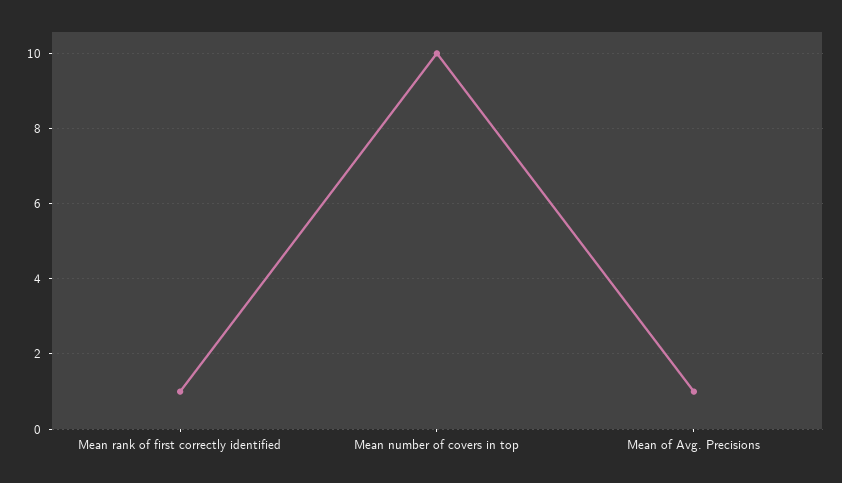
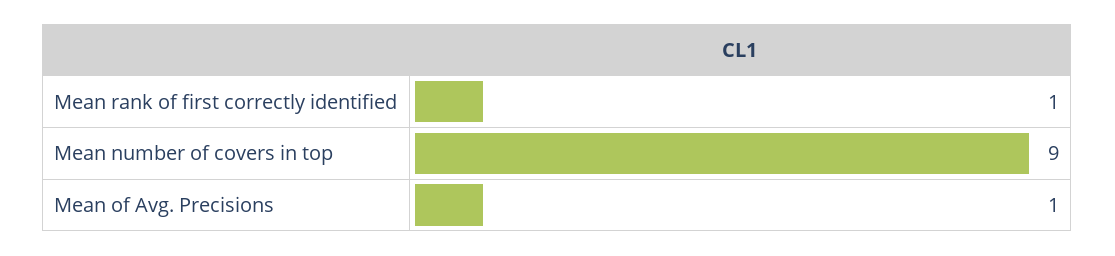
  {
    "Mean rank of first correctly identified": 1,
-   "Mean number of covers in top": 10,
+   "Mean number of covers in top": 9,
    "Mean of Avg. Precisions": 1
  }

